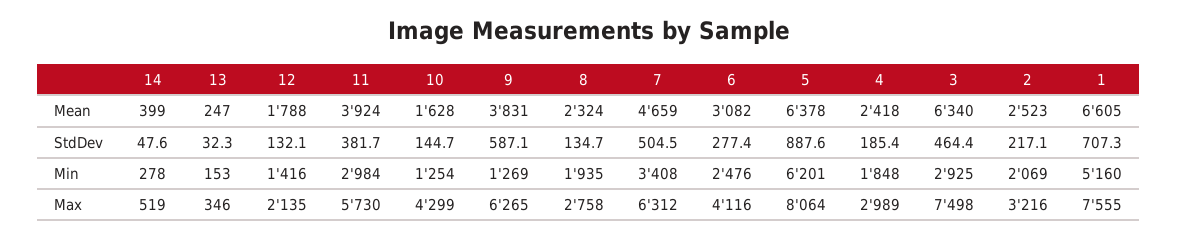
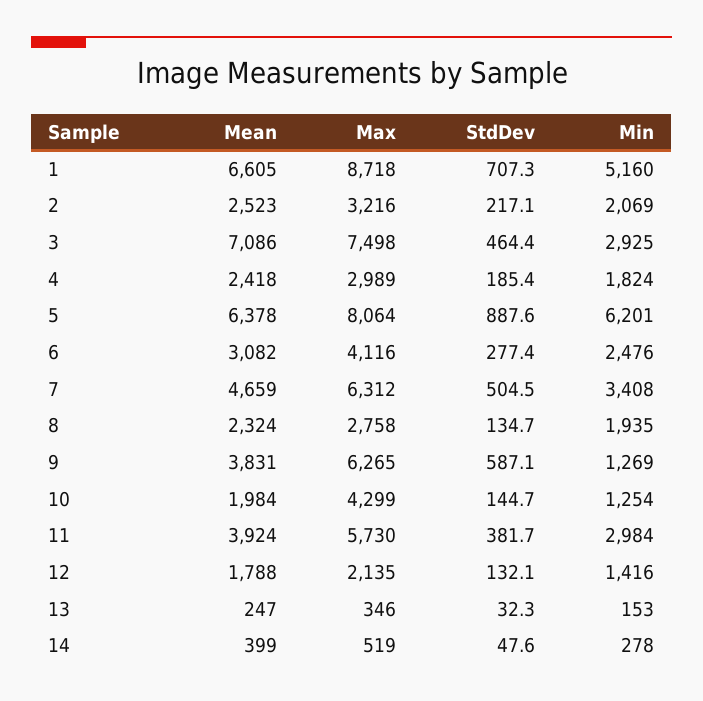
  {
    "14": {
      "Mean": 399,
      "StdDev": 47.6,
      "Min": 278,
      "Max": 519
    },
    "13": {
      "Mean": 247,
      "StdDev": 32.3,
      "Min": 153,
      "Max": 346
    },
    "12": {
      "Mean": 1788,
      "StdDev": 132.1,
      "Min": 1416,
      "Max": 2135
    },
    "11": {
      "Mean": 3924,
      "StdDev": 381.7,
      "Min": 2984,
      "Max": 5730
    },
    "10": {
-     "Mean": 1628,
+     "Mean": 1984,
      "StdDev": 144.7,
      "Min": 1254,
      "Max": 4299
    },
    "9": {
      "Mean": 3831,
      "StdDev": 587.1,
      "Min": 1269,
      "Max": 6265
    },
    "8": {
      "Mean": 2324,
      "StdDev": 134.7,
      "Min": 1935,
      "Max": 2758
    },
    "7": {
      "Mean": 4659,
      "StdDev": 504.5,
      "Min": 3408,
      "Max": 6312
    },
    "6": {
      "Mean": 3082,
      "StdDev": 277.4,
      "Min": 2476,
      "Max": 4116
    },
    "5": {
      "Mean": 6378,
      "StdDev": 887.6,
      "Min": 6201,
      "Max": 8064
    },
    "4": {
      "Mean": 2418,
      "StdDev": 185.4,
-     "Min": 1848,
+     "Min": 1824,
      "Max": 2989
    },
    "3": {
-     "Mean": 6340,
+     "Mean": 7086,
      "StdDev": 464.4,
      "Min": 2925,
      "Max": 7498
    },
    "2": {
      "Mean": 2523,
      "StdDev": 217.1,
      "Min": 2069,
      "Max": 3216
    },
    "1": {
      "Mean": 6605,
      "StdDev": 707.3,
      "Min": 5160,
-     "Max": 7555
+     "Max": 8718
    }
  }

